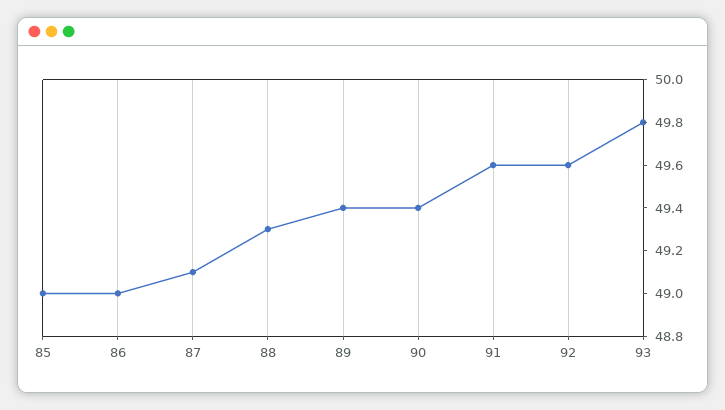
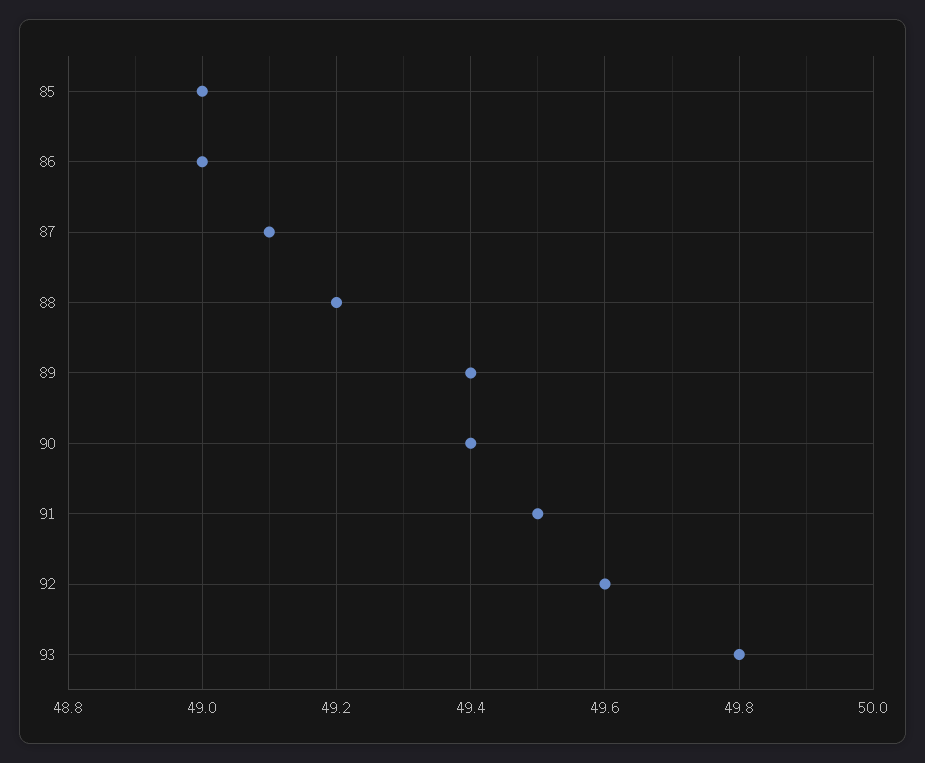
  {
    "85": 49,
    "86": 49,
    "87": 49.1,
-   "88": 49.3,
+   "88": 49.2,
    "89": 49.4,
    "90": 49.4,
-   "91": 49.6,
+   "91": 49.5,
    "92": 49.6,
    "93": 49.8
  }

